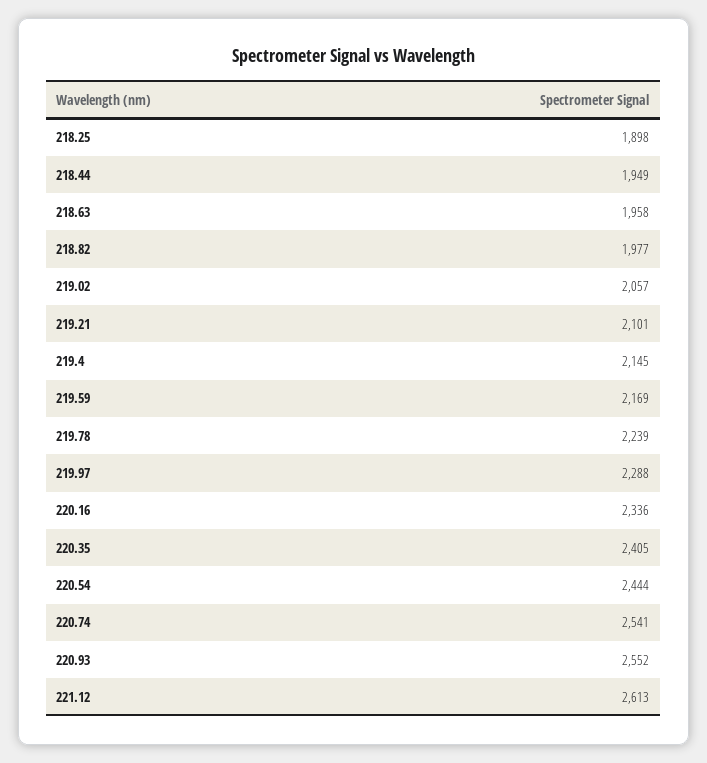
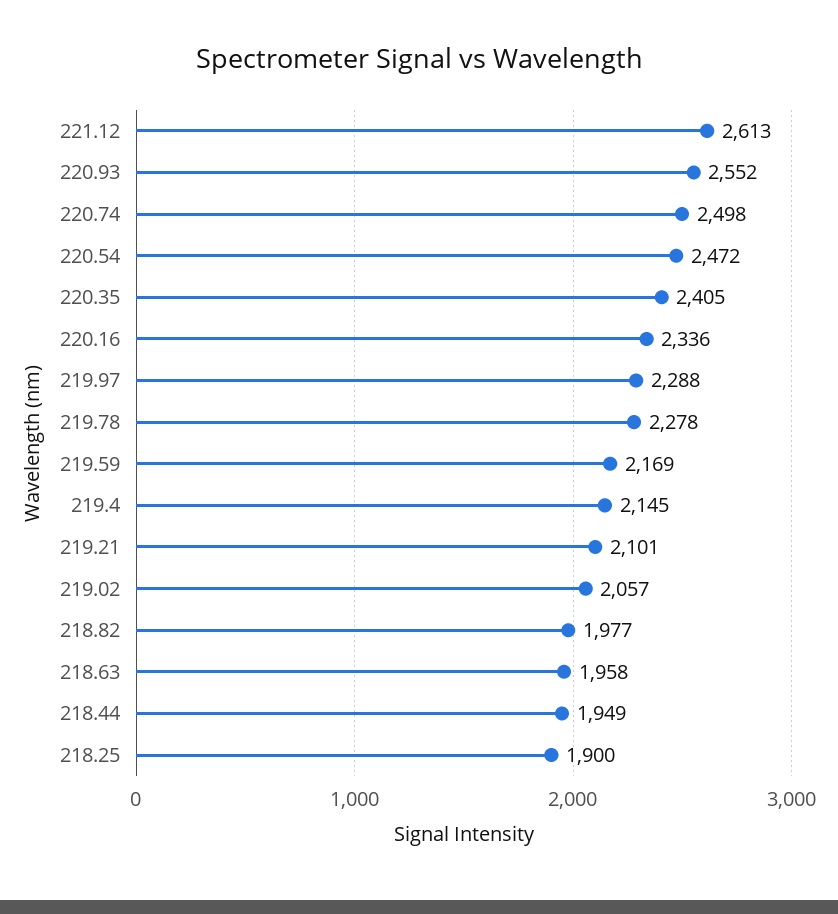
  {
-   "218.25": 1898,
+   "218.25": 1900,
    "218.44": 1949,
    "218.63": 1958,
    "218.82": 1977,
    "219.02": 2057,
    "219.21": 2101,
    "219.4": 2145,
    "219.59": 2169,
-   "219.78": 2239,
+   "219.78": 2278,
    "219.97": 2288,
    "220.16": 2336,
    "220.35": 2405,
-   "220.54": 2444,
+   "220.54": 2472,
-   "220.74": 2541,
+   "220.74": 2498,
    "220.93": 2552,
    "221.12": 2613
  }

